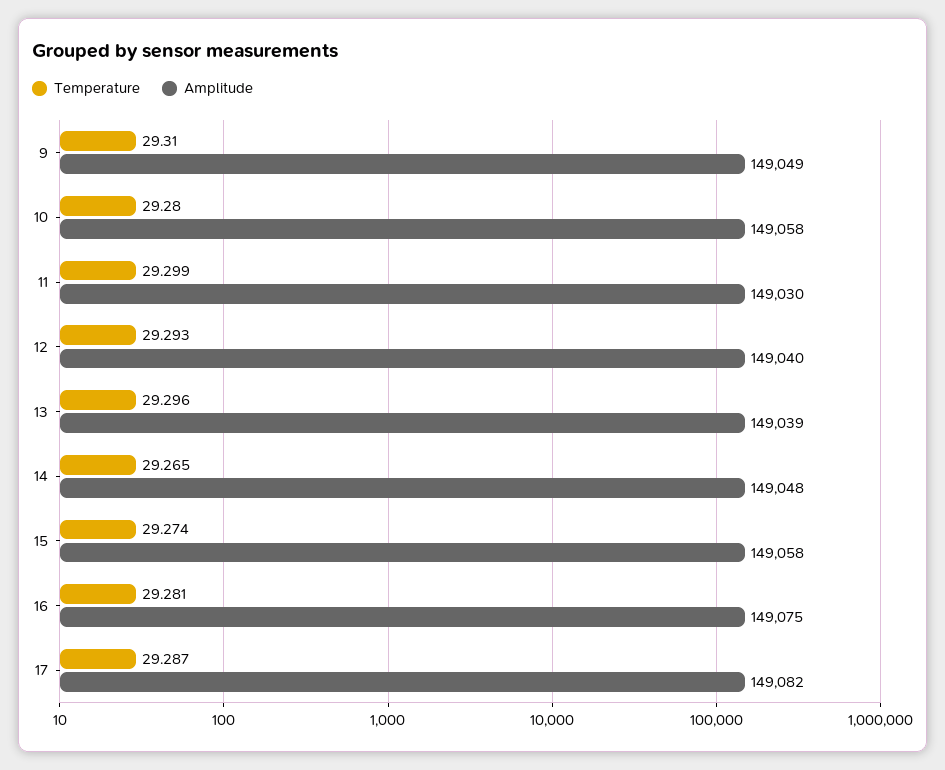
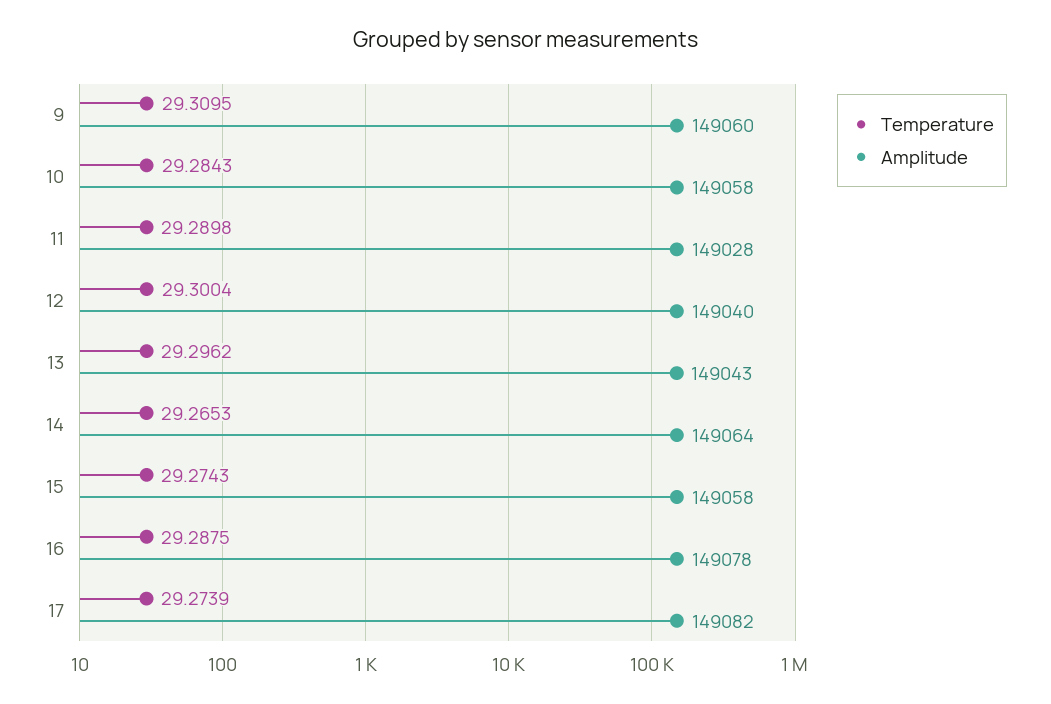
  {
    "Temperature": {
      "9": 29.3095,
-     "10": 29.28,
+     "10": 29.2843,
-     "11": 29.299,
+     "11": 29.2898,
-     "12": 29.293,
+     "12": 29.3004,
      "13": 29.2962,
      "14": 29.2653,
      "15": 29.2743,
-     "16": 29.281,
+     "16": 29.2875,
-     "17": 29.287
+     "17": 29.2739
    },
    "Amplitude": {
-     "9": 149049,
+     "9": 149060,
      "10": 149058,
-     "11": 149030,
+     "11": 149028,
      "12": 149040,
-     "13": 149039,
+     "13": 149043,
-     "14": 149048,
+     "14": 149064,
      "15": 149058,
-     "16": 149075,
+     "16": 149078,
      "17": 149082
    }
  }

